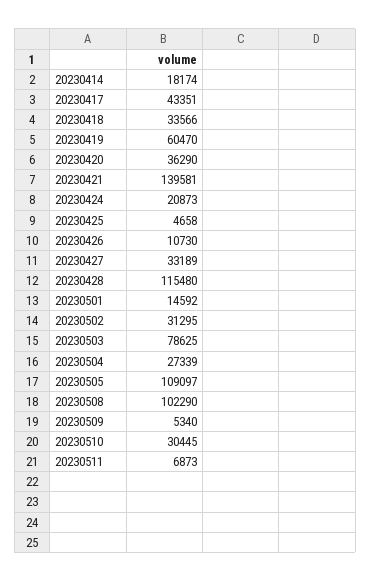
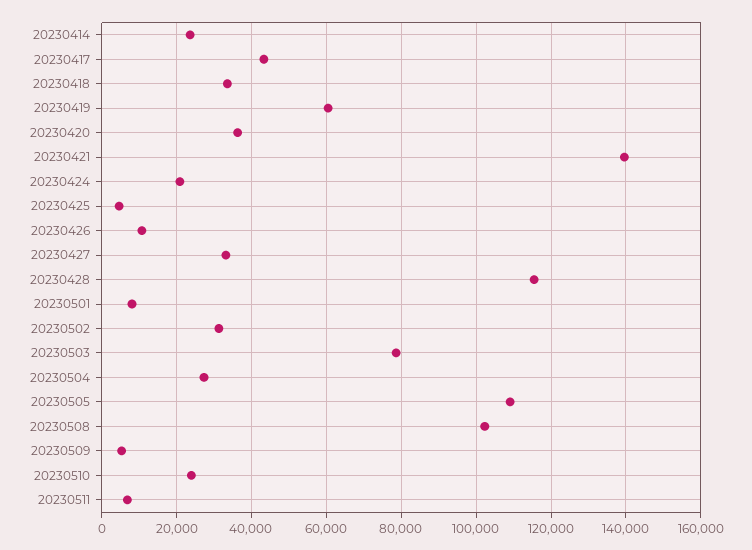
  {
-   "20230414": 18174,
+   "20230414": 24000,
    "20230417": 43351,
    "20230418": 33566,
    "20230419": 60470,
    "20230420": 36290,
    "20230421": 139581,
    "20230424": 20873,
    "20230425": 4658,
    "20230426": 10730,
    "20230427": 33189,
    "20230428": 115480,
-   "20230501": 14592,
+   "20230501": 8000,
    "20230502": 31295,
    "20230503": 78625,
    "20230504": 27339,
    "20230505": 109097,
    "20230508": 102290,
    "20230509": 5340,
-   "20230510": 30445,
+   "20230510": 24000,
    "20230511": 6873
  }

